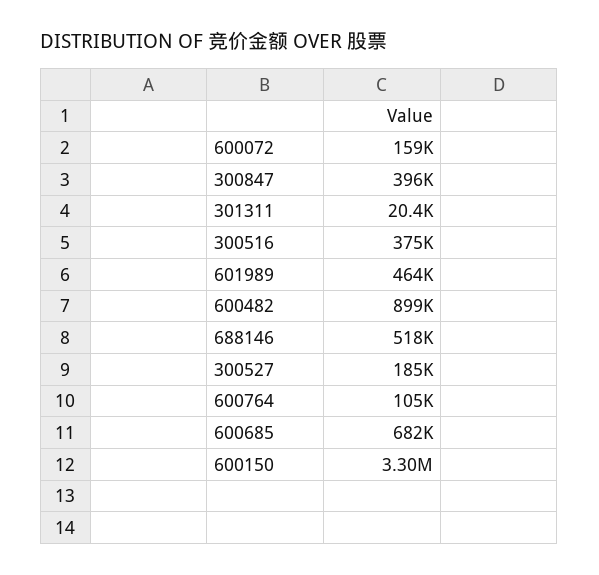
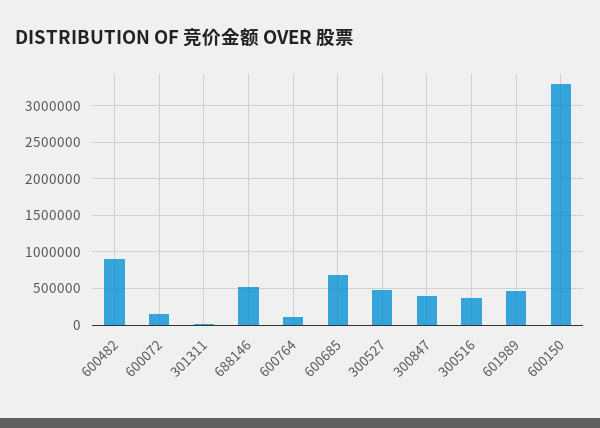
  {
    "600072": 159000,
    "300847": 396000,
    "301311": 20400,
    "300516": 375000,
    "601989": 464000,
    "600482": 899000,
    "688146": 518000,
-   "300527": 185000,
+   "300527": 500000,
    "600764": 105000,
    "600685": 682000,
    "600150": 3300000
  }

